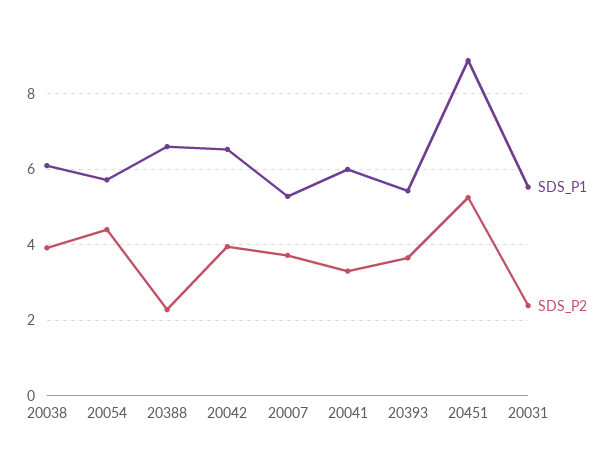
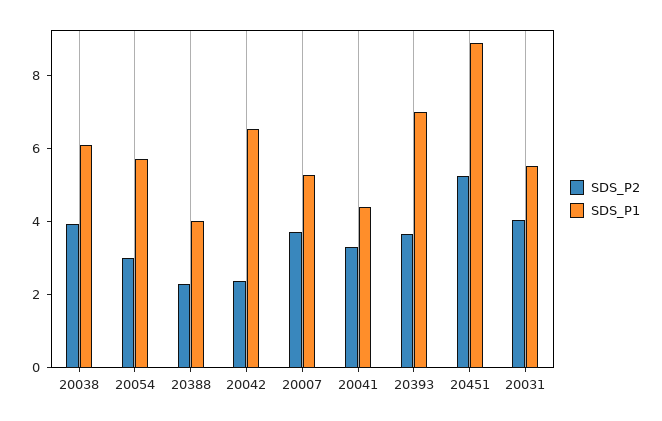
  {
    "SDS_P1": {
      "20038": 6.2,
      "20054": 5.8,
-     "20388": 6.6,
+     "20388": 4,
      "20042": 6.6,
      "20007": 5.2,
-     "20041": 6,
+     "20041": 4.5,
-     "20393": 5.4,
+     "20393": 7,
      "20451": 8.8,
      "20031": 5.6
    },
    "SDS_P2": {
      "20038": 4,
-     "20054": 4.4,
+     "20054": 3,
      "20388": 2.2,
-     "20042": 4,
+     "20042": 2.5,
      "20007": 3.8,
      "20041": 3.4,
      "20393": 3.6,
      "20451": 5.2,
-     "20031": 2.4
+     "20031": 4
    }
  }

